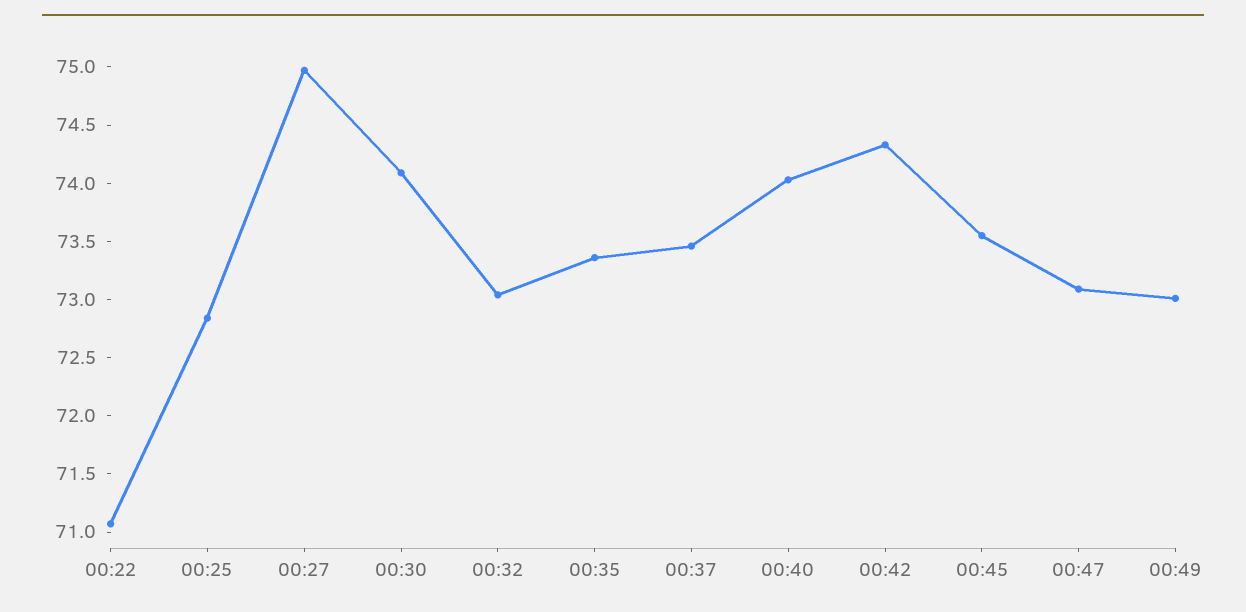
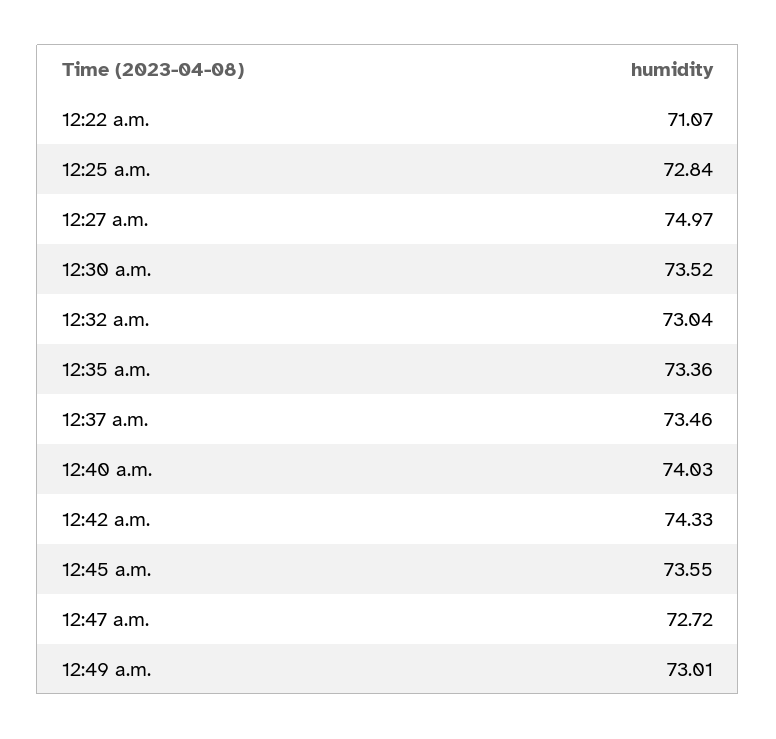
  {
    "00:22": 71.07,
    "00:25": 72.84,
    "00:27": 74.97,
-   "00:30": 74.1,
+   "00:30": 73.52,
    "00:32": 73.04,
    "00:35": 73.36,
    "00:37": 73.46,
    "00:40": 74.03,
    "00:42": 74.33,
    "00:45": 73.55,
-   "00:47": 73.1,
+   "00:47": 72.72,
    "00:49": 73.01
  }

